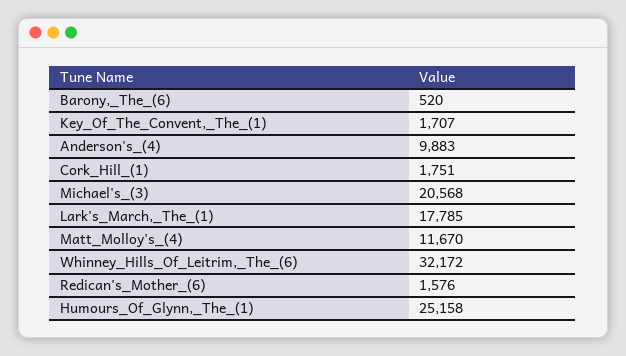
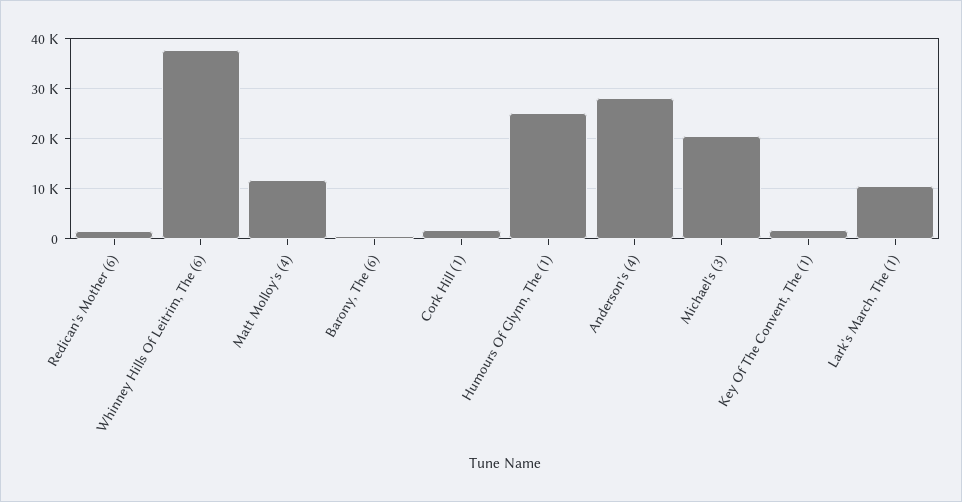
  {
    "Barony,_The_(6)": 520,
    "Key_Of_The_Convent,_The_(1)": 1707,
-   "Anderson's_(4)": 9883,
+   "Anderson's_(4)": 28000,
    "Cork_Hill_(1)": 1751,
    "Michael's_(3)": 20568,
-   "Lark's_March,_The_(1)": 17785,
+   "Lark's_March,_The_(1)": 10000,
    "Matt_Molloy's_(4)": 11670,
-   "Whinney_Hills_Of_Leitrim,_The_(6)": 32172,
+   "Whinney_Hills_Of_Leitrim,_The_(6)": 38000,
    "Redican's_Mother_(6)": 1576,
    "Humours_Of_Glynn,_The_(1)": 25158
  }

